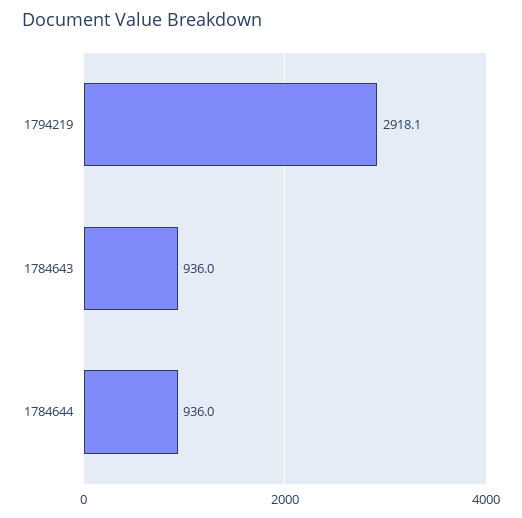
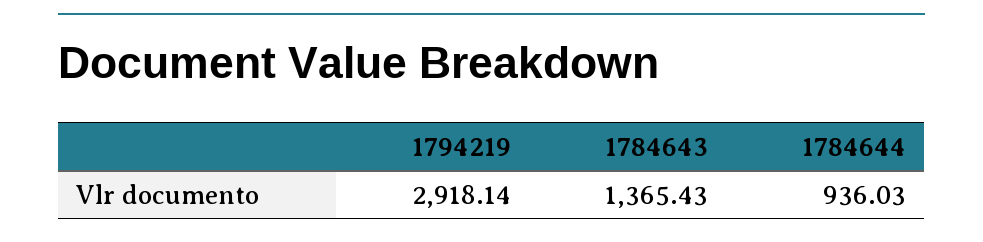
  {
    "1794219": 2918.14,
-   "1784643": 936,
+   "1784643": 1365.43,
    "1784644": 936.03
  }

